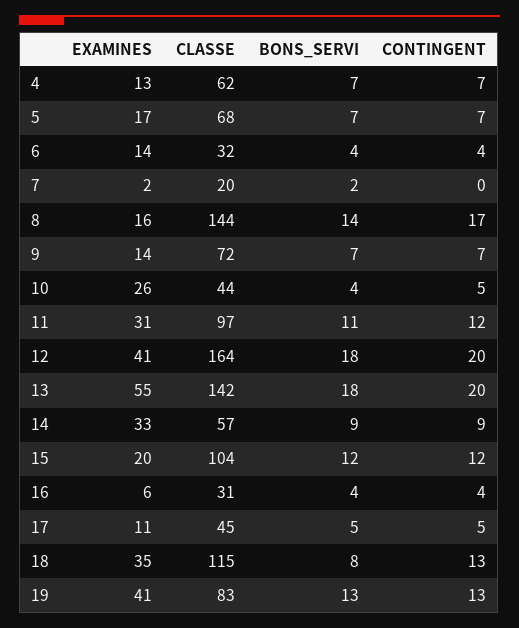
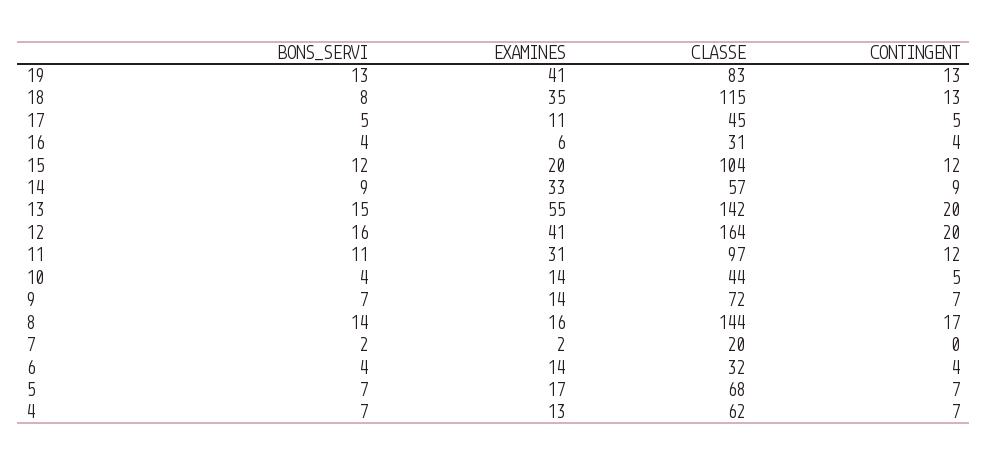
  {
    "EXAMINES": {
      "4": 13,
      "5": 17,
      "6": 14,
      "7": 2,
      "8": 16,
      "9": 14,
-     "10": 26,
+     "10": 14,
      "11": 31,
      "12": 41,
      "13": 55,
      "14": 33,
      "15": 20,
      "16": 6,
      "17": 11,
      "18": 35,
      "19": 41
    },
    "CLASSE": {
      "4": 62,
      "5": 68,
      "6": 32,
      "7": 20,
      "8": 144,
      "9": 72,
      "10": 44,
      "11": 97,
      "12": 164,
      "13": 142,
      "14": 57,
      "15": 104,
      "16": 31,
      "17": 45,
      "18": 115,
      "19": 83
    },
    "BONS_SERVI": {
      "4": 7,
      "5": 7,
      "6": 4,
      "7": 2,
      "8": 14,
      "9": 7,
      "10": 4,
      "11": 11,
-     "12": 18,
+     "12": 16,
-     "13": 18,
+     "13": 15,
      "14": 9,
      "15": 12,
      "16": 4,
      "17": 5,
      "18": 8,
      "19": 13
    },
    "CONTINGENT": {
      "4": 7,
      "5": 7,
      "6": 4,
      "7": 0,
      "8": 17,
      "9": 7,
      "10": 5,
      "11": 12,
      "12": 20,
      "13": 20,
      "14": 9,
      "15": 12,
      "16": 4,
      "17": 5,
      "18": 13,
      "19": 13
    }
  }

